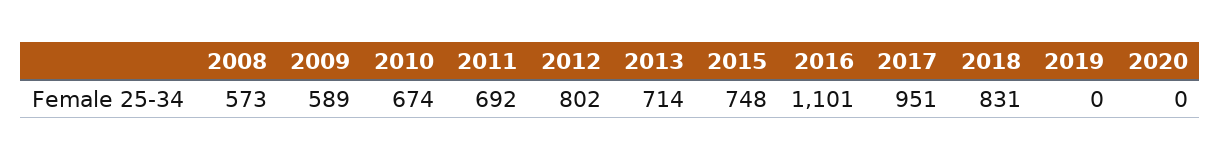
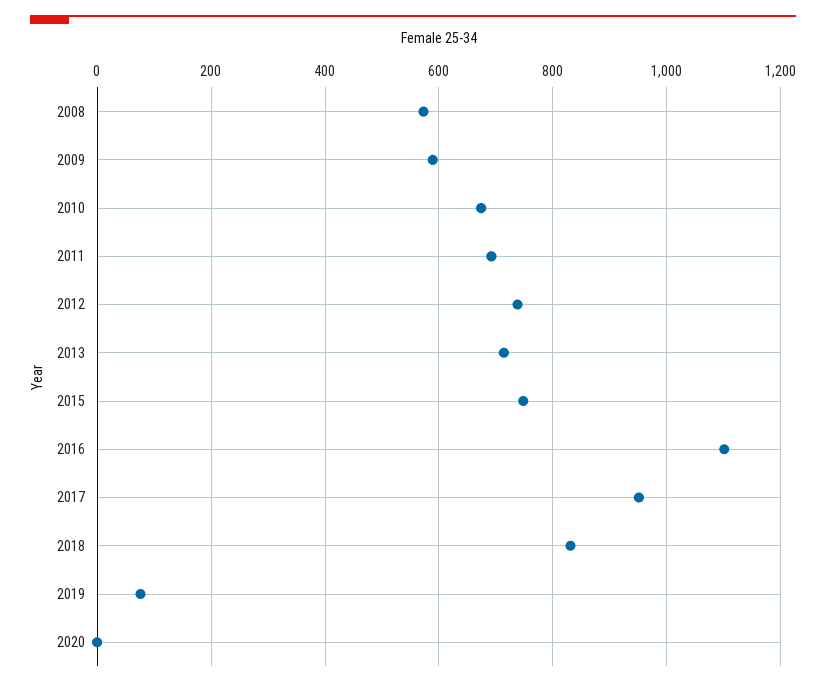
  {
    "2008": 573,
    "2009": 589,
    "2010": 674,
    "2011": 692,
-   "2012": 802,
+   "2012": 740,
    "2013": 714,
    "2015": 748,
    "2016": 1101,
    "2017": 951,
    "2018": 831,
-   "2019": 0,
+   "2019": 80,
    "2020": 0
  }

